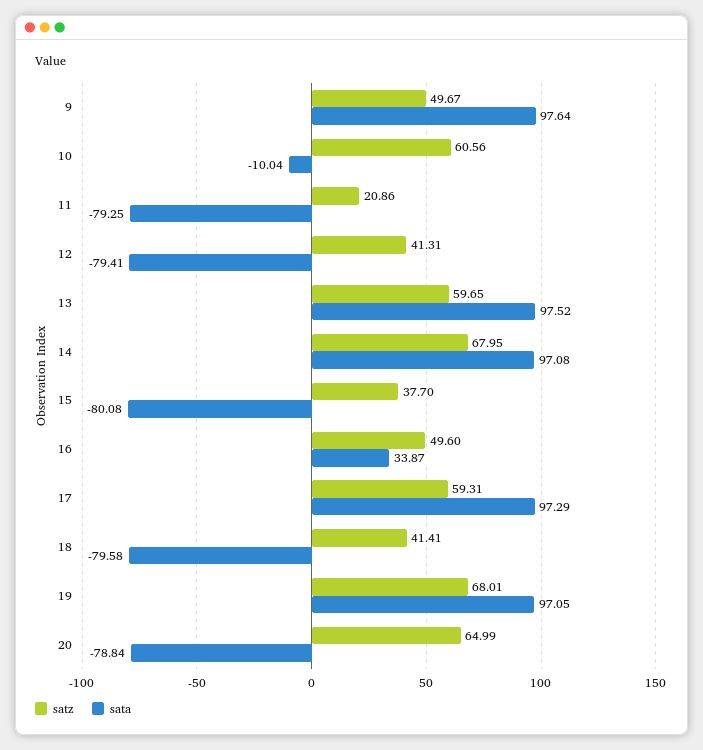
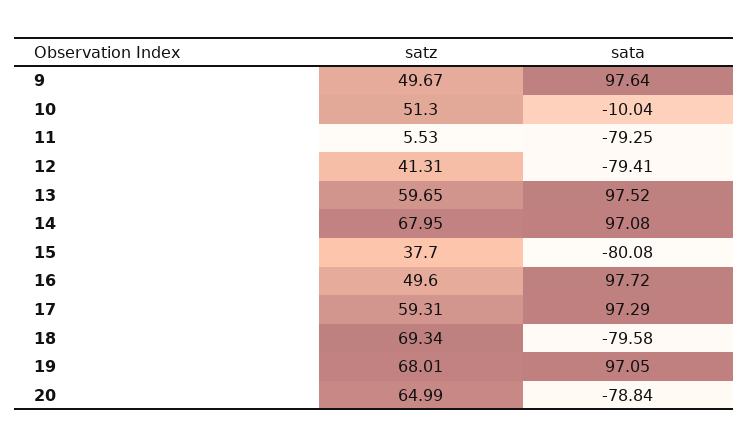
  {
    "satz": {
      "9": 49.67,
-     "10": 60.56,
+     "10": 51.3,
-     "11": 20.86,
+     "11": 5.53,
      "12": 41.31,
      "13": 59.65,
      "14": 67.95,
      "15": 37.7,
      "16": 49.6,
      "17": 59.31,
-     "18": 41.41,
+     "18": 69.34,
      "19": 68.01,
      "20": 64.99
    },
    "sata": {
      "9": 97.64,
      "10": -10.04,
      "11": -79.25,
      "12": -79.41,
      "13": 97.52,
      "14": 97.08,
      "15": -80.08,
-     "16": 33.87,
+     "16": 97.72,
      "17": 97.29,
      "18": -79.58,
      "19": 97.05,
      "20": -78.84
    }
  }

